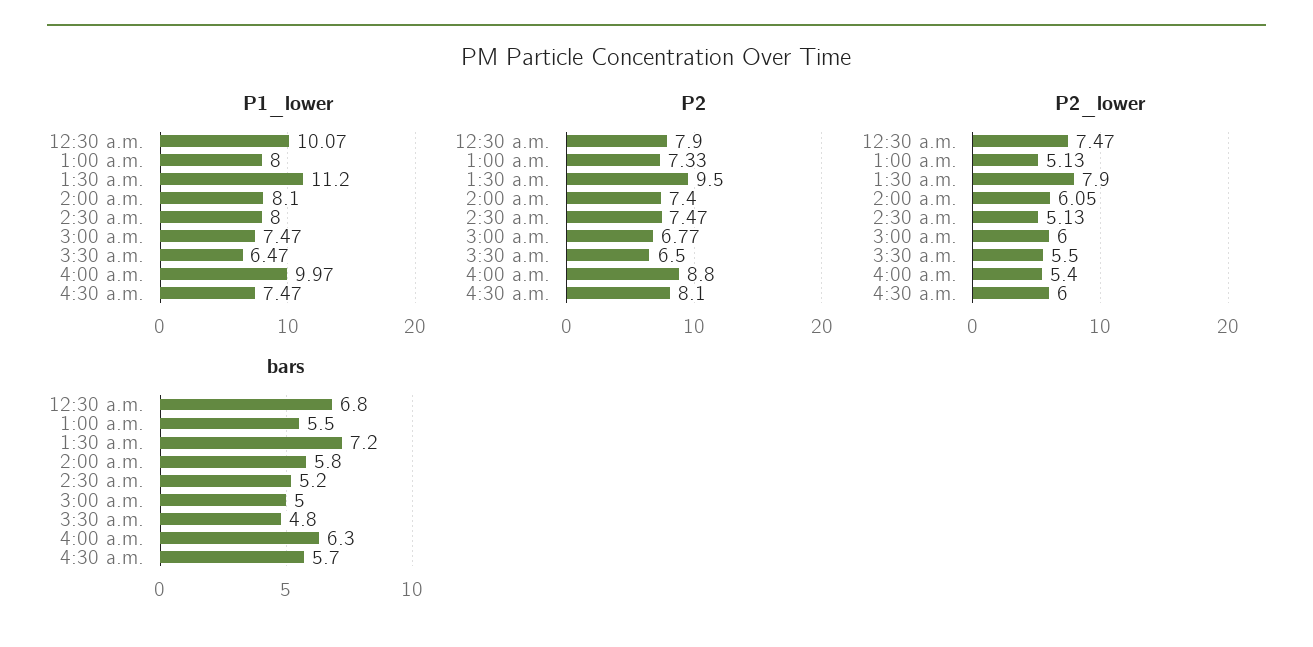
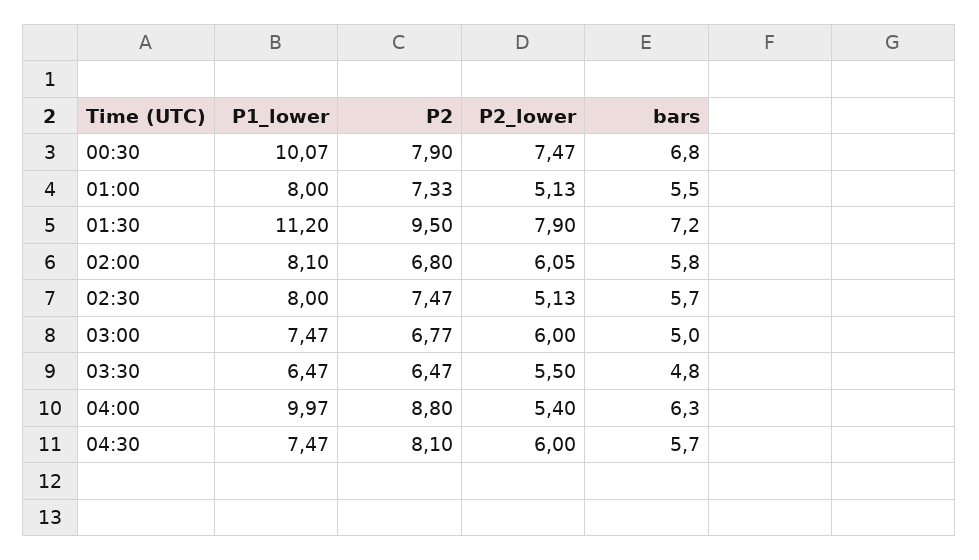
  {
    "P1_lower": {
      "12:30 a.m.": 10.07,
      "1:00 a.m.": 8,
      "1:30 a.m.": 11.2,
      "2:00 a.m.": 8.1,
      "2:30 a.m.": 8,
      "3:00 a.m.": 7.47,
      "3:30 a.m.": 6.47,
      "4:00 a.m.": 9.97,
      "4:30 a.m.": 7.47
    },
    "P2": {
      "12:30 a.m.": 7.9,
      "1:00 a.m.": 7.33,
      "1:30 a.m.": 9.5,
-     "2:00 a.m.": 7.4,
+     "2:00 a.m.": 6.8,
      "2:30 a.m.": 7.47,
      "3:00 a.m.": 6.77,
-     "3:30 a.m.": 6.5,
+     "3:30 a.m.": 6.47,
      "4:00 a.m.": 8.8,
      "4:30 a.m.": 8.1
    },
    "P2_lower": {
      "12:30 a.m.": 7.47,
      "1:00 a.m.": 5.13,
      "1:30 a.m.": 7.9,
      "2:00 a.m.": 6.05,
      "2:30 a.m.": 5.13,
      "3:00 a.m.": 6,
      "3:30 a.m.": 5.5,
      "4:00 a.m.": 5.4,
      "4:30 a.m.": 6
    },
    "bars": {
      "12:30 a.m.": 6.8,
      "1:00 a.m.": 5.5,
      "1:30 a.m.": 7.2,
      "2:00 a.m.": 5.8,
-     "2:30 a.m.": 5.2,
+     "2:30 a.m.": 5.7,
      "3:00 a.m.": 5,
      "3:30 a.m.": 4.8,
      "4:00 a.m.": 6.3,
      "4:30 a.m.": 5.7
    }
  }

